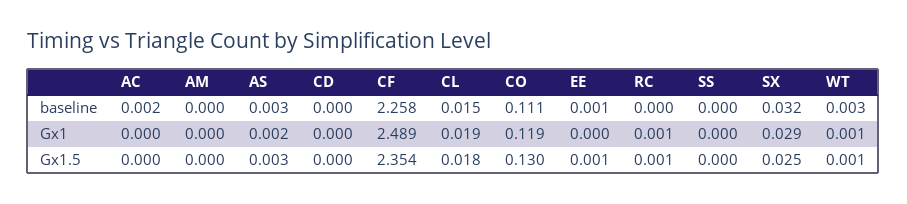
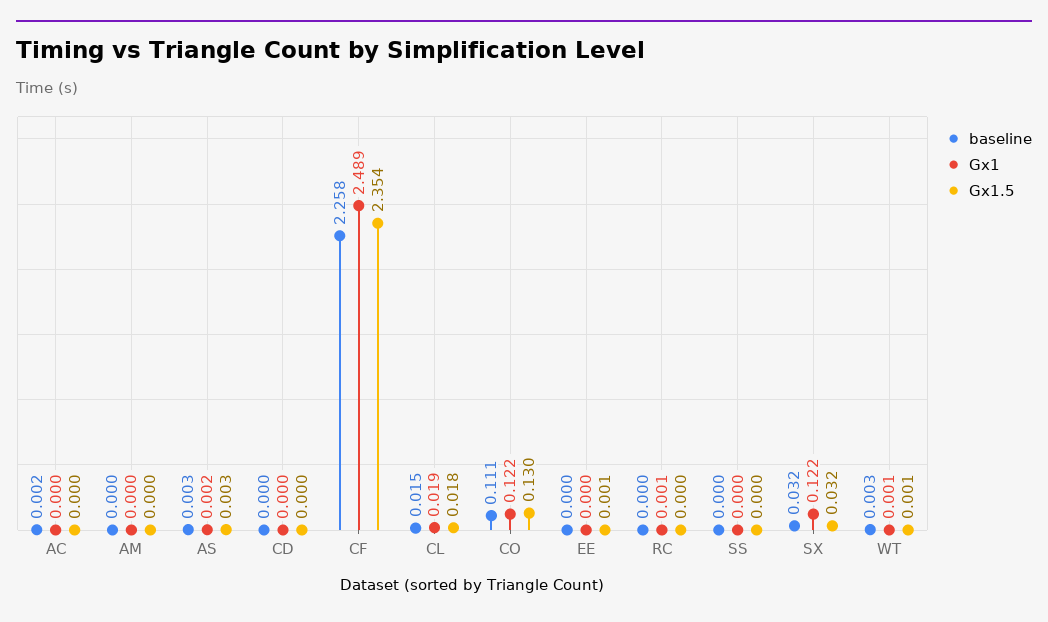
  {
    "baseline": {
      "AC": 0.002,
      "AM": 0,
      "AS": 0.003,
      "CD": 0,
      "CF": 2.258,
      "CL": 0.015,
      "CO": 0.111,
-     "EE": 0.001,
+     "EE": 0,
      "RC": 0,
      "SS": 0,
      "SX": 0.032,
      "WT": 0.003
    },
    "Gx1": {
      "AC": 0,
      "AM": 0,
      "AS": 0.002,
      "CD": 0,
      "CF": 2.489,
      "CL": 0.019,
-     "CO": 0.119,
+     "CO": 0.122,
      "EE": 0,
      "RC": 0.001,
      "SS": 0,
-     "SX": 0.029,
+     "SX": 0.122,
      "WT": 0.001
    },
    "Gx1.5": {
      "AC": 0,
      "AM": 0,
      "AS": 0.003,
      "CD": 0,
      "CF": 2.354,
      "CL": 0.018,
      "CO": 0.13,
      "EE": 0.001,
-     "RC": 0.001,
+     "RC": 0,
      "SS": 0,
-     "SX": 0.025,
+     "SX": 0.032,
      "WT": 0.001
    }
  }

